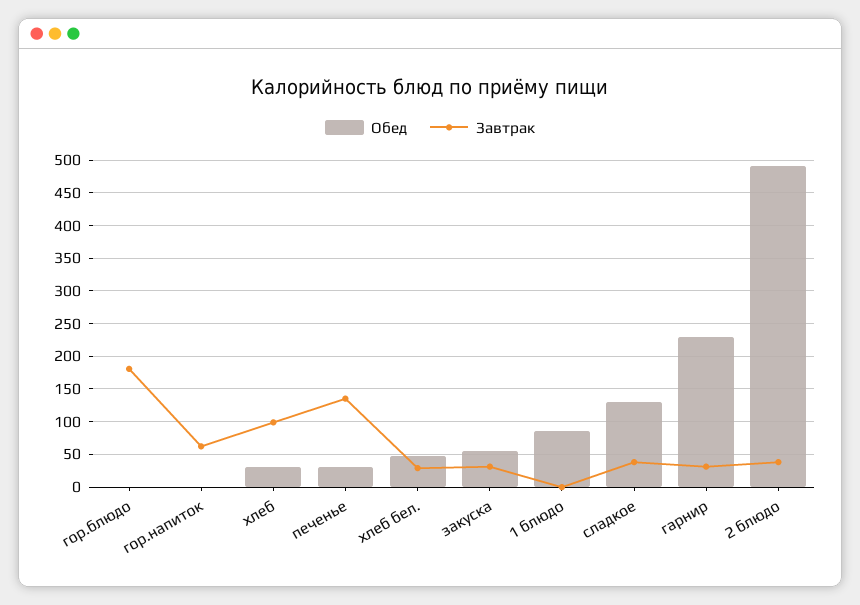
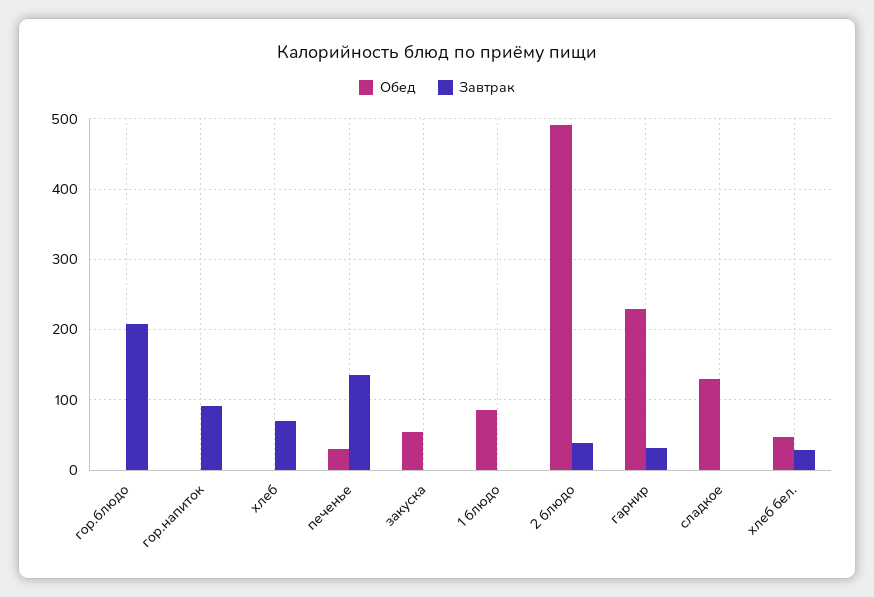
  {
    "Обед": {
      "гор.блюдо": 0,
      "гор.напиток": 0,
-     "хлеб": 30,
+     "хлеб": 0,
      "печенье": 30,
      "хлеб бел.": 50,
      "закуска": 50,
      "1 блюдо": 90,
      "сладкое": 130,
      "гарнир": 230,
      "2 блюдо": 490
    },
    "Завтрак": {
-     "гор.блюдо": 180,
+     "гор.блюдо": 210,
-     "гор.напиток": 60,
+     "гор.напиток": 90,
-     "хлеб": 100,
+     "хлеб": 70,
      "печенье": 140,
      "хлеб бел.": 30,
-     "закуска": 30,
+     "закуска": 0,
      "1 блюдо": 0,
-     "сладкое": 40,
+     "сладкое": 0,
      "гарнир": 30,
      "2 блюдо": 40
    }
  }

